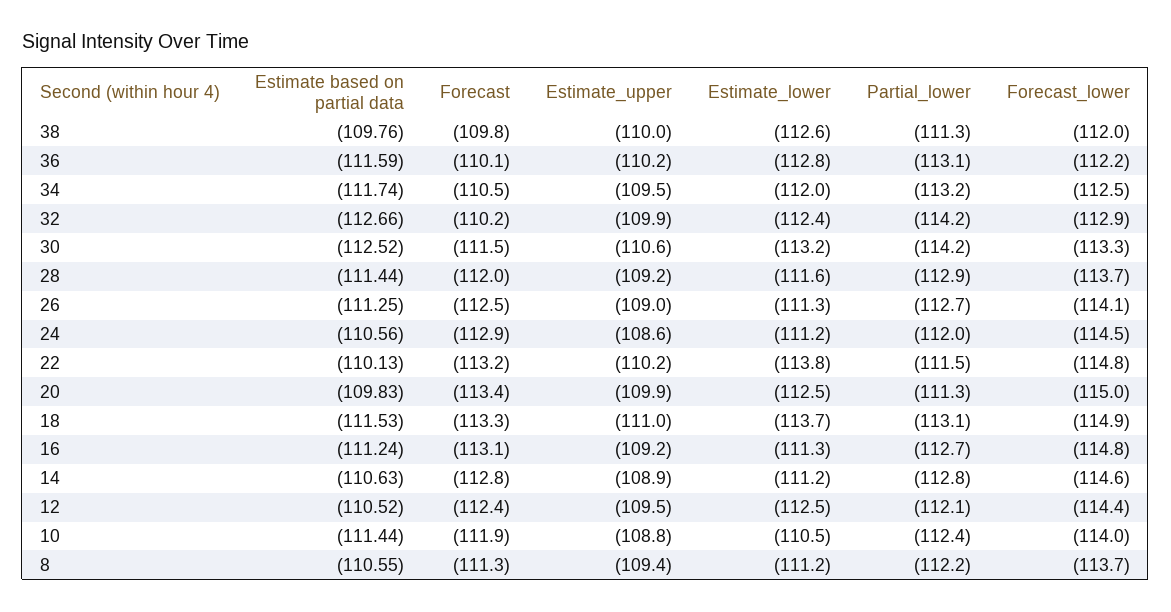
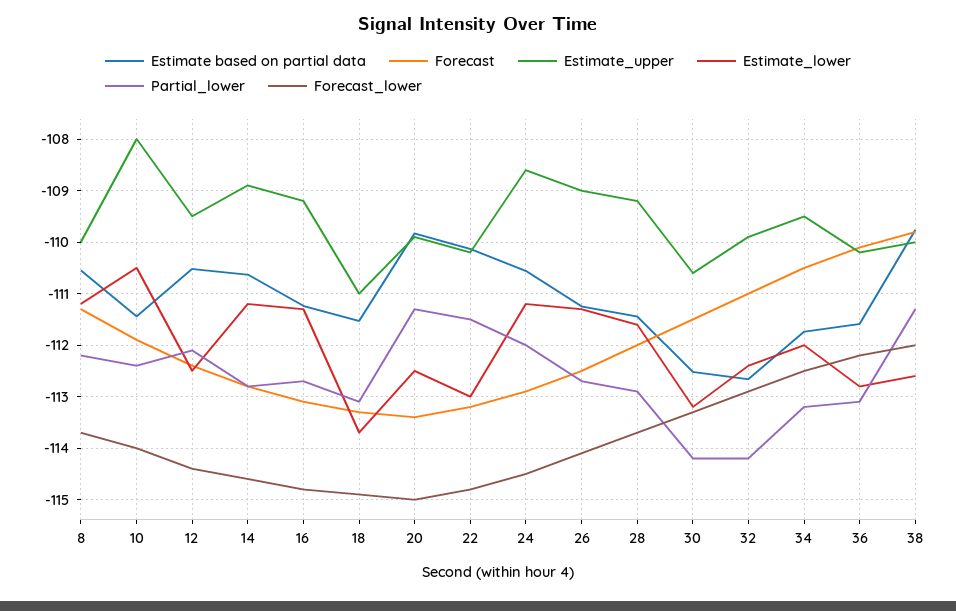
  {
    "Estimate based on partial data": {
      "38": -109.76,
      "36": -111.59,
      "34": -111.74,
      "32": -112.66,
      "30": -112.52,
      "28": -111.44,
      "26": -111.25,
      "24": -110.56,
      "22": -110.13,
      "20": -109.83,
      "18": -111.53,
      "16": -111.24,
      "14": -110.63,
      "12": -110.52,
      "10": -111.44,
      "8": -110.55
    },
    "Forecast": {
      "38": -109.8,
      "36": -110.1,
      "34": -110.5,
-     "32": -110.2,
+     "32": -111,
      "30": -111.5,
      "28": -112,
      "26": -112.5,
      "24": -112.9,
      "22": -113.2,
      "20": -113.4,
      "18": -113.3,
      "16": -113.1,
      "14": -112.8,
      "12": -112.4,
      "10": -111.9,
      "8": -111.3
    },
    "Estimate_upper": {
      "38": -110,
      "36": -110.2,
      "34": -109.5,
      "32": -109.9,
      "30": -110.6,
      "28": -109.2,
      "26": -109,
      "24": -108.6,
      "22": -110.2,
      "20": -109.9,
      "18": -111,
      "16": -109.2,
      "14": -108.9,
      "12": -109.5,
-     "10": -108.8,
+     "10": -108,
-     "8": -109.4
+     "8": -110
    },
    "Estimate_lower": {
      "38": -112.6,
      "36": -112.8,
      "34": -112,
      "32": -112.4,
      "30": -113.2,
      "28": -111.6,
      "26": -111.3,
      "24": -111.2,
-     "22": -113.8,
+     "22": -113,
      "20": -112.5,
      "18": -113.7,
      "16": -111.3,
      "14": -111.2,
      "12": -112.5,
      "10": -110.5,
      "8": -111.2
    },
    "Partial_lower": {
      "38": -111.3,
      "36": -113.1,
      "34": -113.2,
      "32": -114.2,
      "30": -114.2,
      "28": -112.9,
      "26": -112.7,
      "24": -112,
      "22": -111.5,
      "20": -111.3,
      "18": -113.1,
      "16": -112.7,
      "14": -112.8,
      "12": -112.1,
      "10": -112.4,
      "8": -112.2
    },
    "Forecast_lower": {
      "38": -112,
      "36": -112.2,
      "34": -112.5,
      "32": -112.9,
      "30": -113.3,
      "28": -113.7,
      "26": -114.1,
      "24": -114.5,
      "22": -114.8,
      "20": -115,
      "18": -114.9,
      "16": -114.8,
      "14": -114.6,
      "12": -114.4,
      "10": -114,
      "8": -113.7
    }
  }

